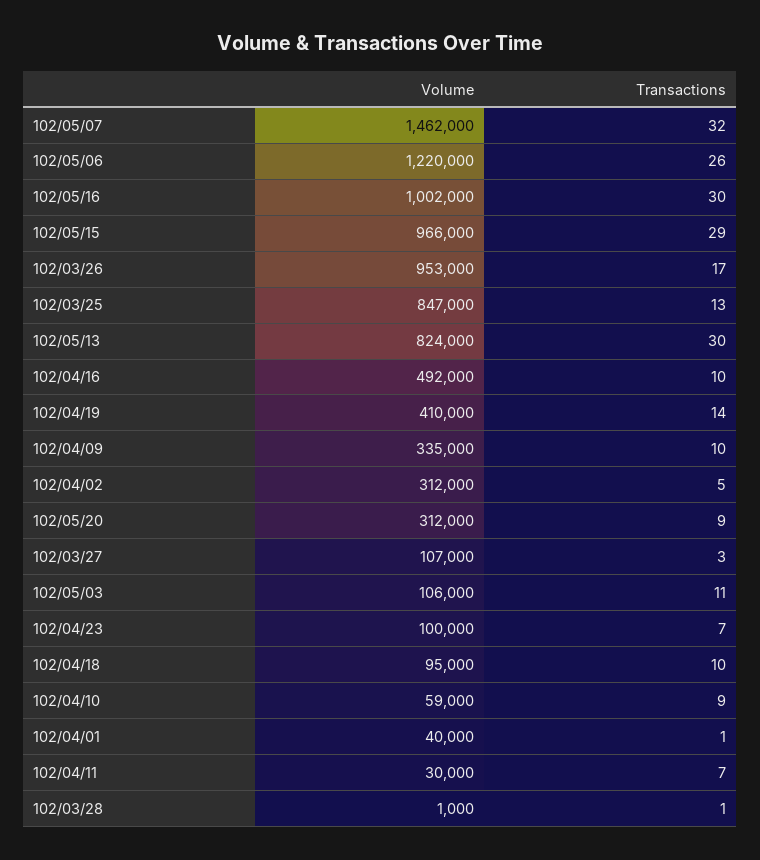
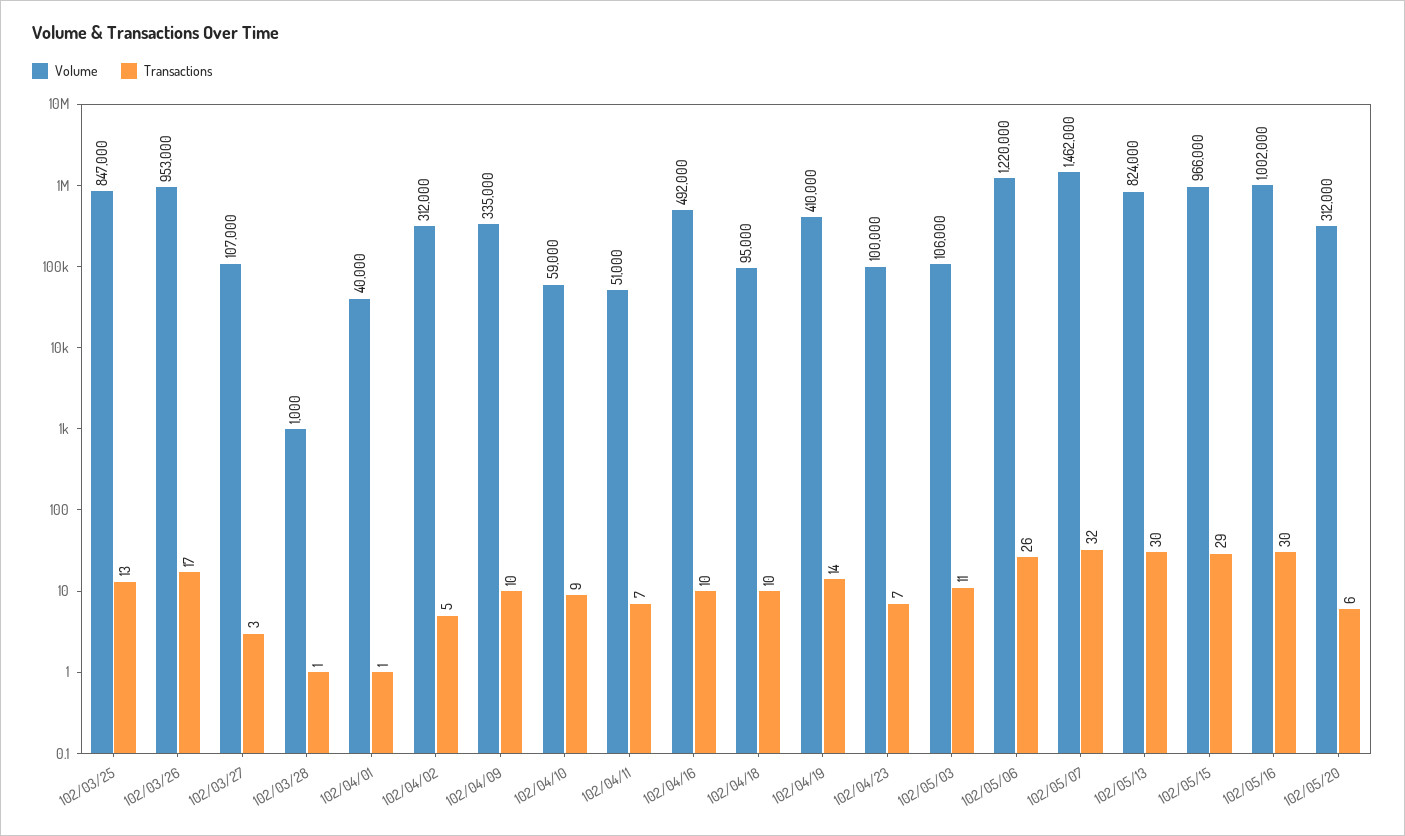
  {
    "Volume": {
      "102/05/07": 1462000,
      "102/05/06": 1220000,
      "102/05/16": 1002000,
      "102/05/15": 966000,
      "102/03/26": 953000,
      "102/03/25": 847000,
      "102/05/13": 824000,
      "102/04/16": 492000,
      "102/04/19": 410000,
      "102/04/09": 335000,
      "102/04/02": 312000,
      "102/05/20": 312000,
      "102/03/27": 107000,
      "102/05/03": 106000,
      "102/04/23": 100000,
      "102/04/18": 95000,
      "102/04/10": 59000,
      "102/04/01": 40000,
-     "102/04/11": 30000,
+     "102/04/11": 51000,
      "102/03/28": 1000
    },
    "Transactions": {
      "102/05/07": 32,
      "102/05/06": 26,
      "102/05/16": 30,
      "102/05/15": 29,
      "102/03/26": 17,
      "102/03/25": 13,
      "102/05/13": 30,
      "102/04/16": 10,
      "102/04/19": 14,
      "102/04/09": 10,
      "102/04/02": 5,
-     "102/05/20": 9,
+     "102/05/20": 6,
      "102/03/27": 3,
      "102/05/03": 11,
      "102/04/23": 7,
      "102/04/18": 10,
      "102/04/10": 9,
      "102/04/01": 1,
      "102/04/11": 7,
      "102/03/28": 1
    }
  }

